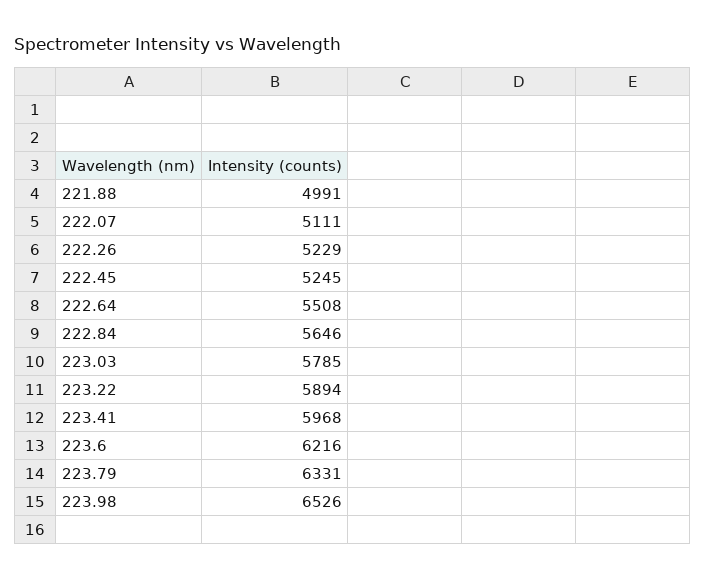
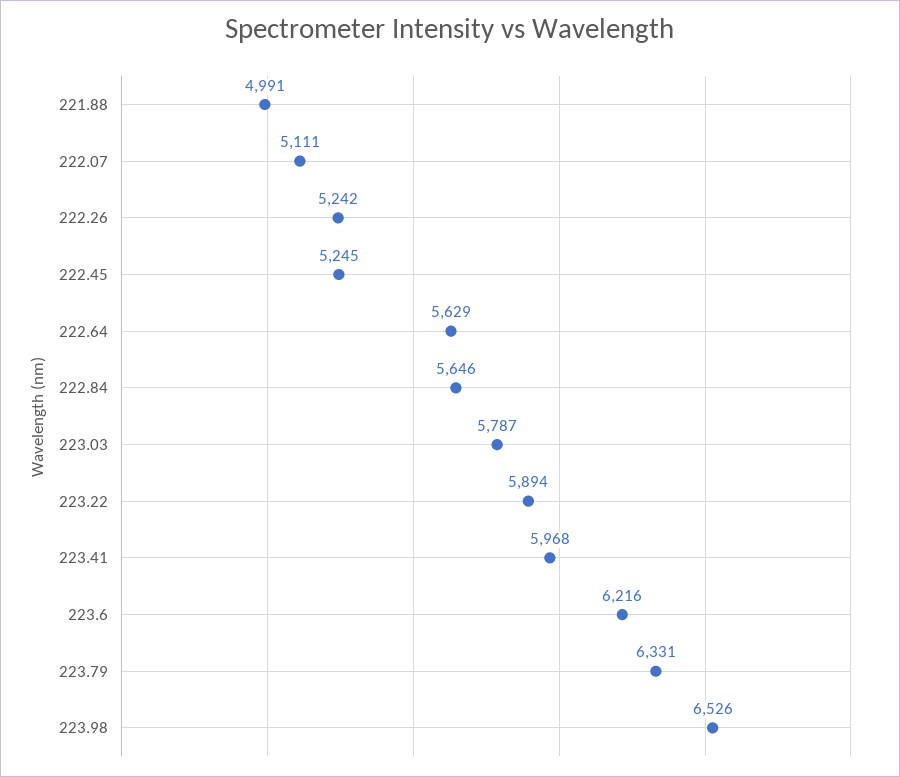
  {
    "221.88": 4991,
    "222.07": 5111,
-   "222.26": 5229,
+   "222.26": 5242,
    "222.45": 5245,
-   "222.64": 5508,
+   "222.64": 5629,
    "222.84": 5646,
-   "223.03": 5785,
+   "223.03": 5787,
    "223.22": 5894,
    "223.41": 5968,
    "223.6": 6216,
    "223.79": 6331,
    "223.98": 6526
  }

